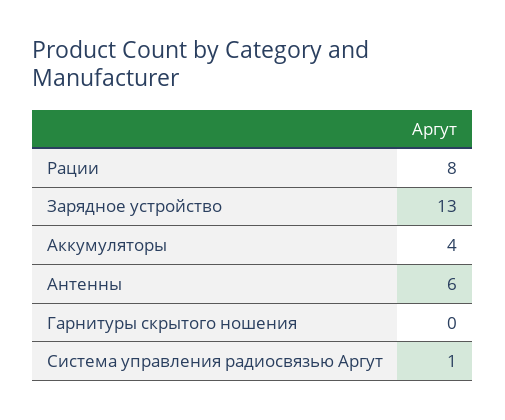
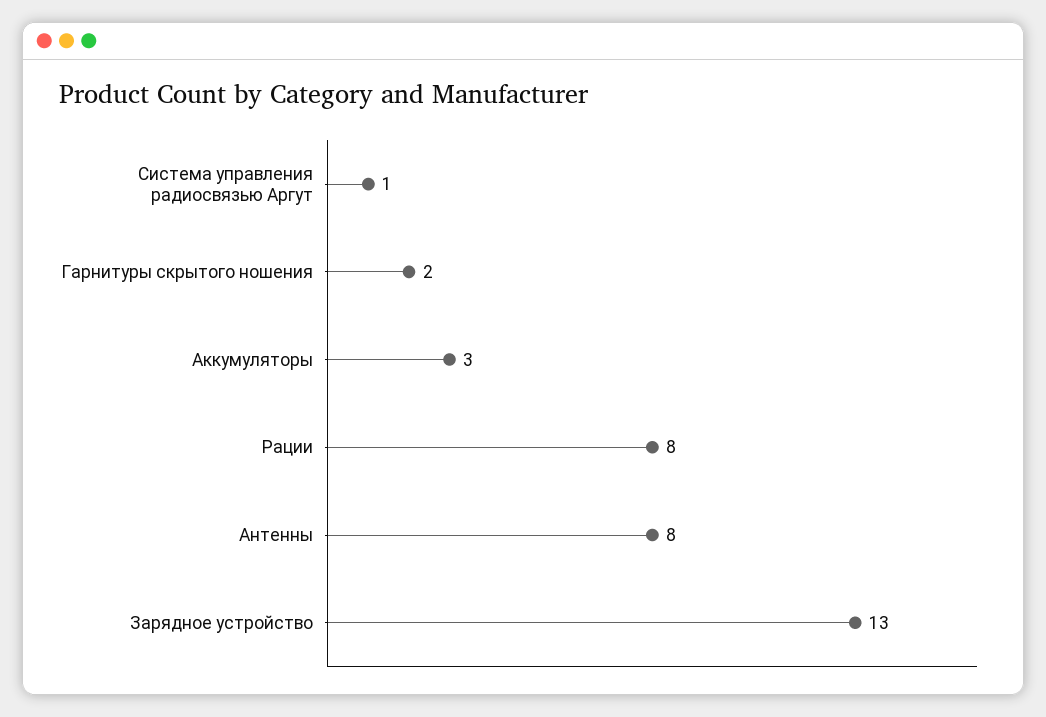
  {
    "Рации": 8,
    "Зарядное устройство": 13,
-   "Аккумуляторы": 4,
+   "Аккумуляторы": 3,
-   "Антенны": 6,
+   "Антенны": 8,
-   "Гарнитуры скрытого ношения": 0,
+   "Гарнитуры скрытого ношения": 2,
    "Система управления радиосвязью Аргут": 1
  }

